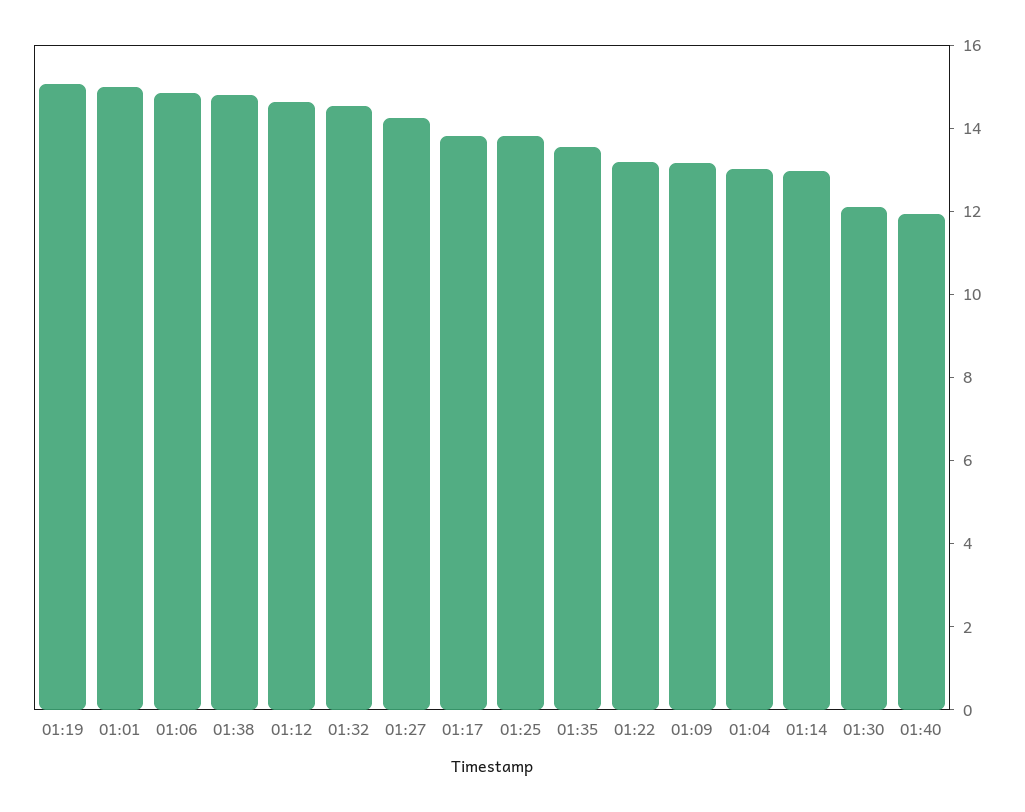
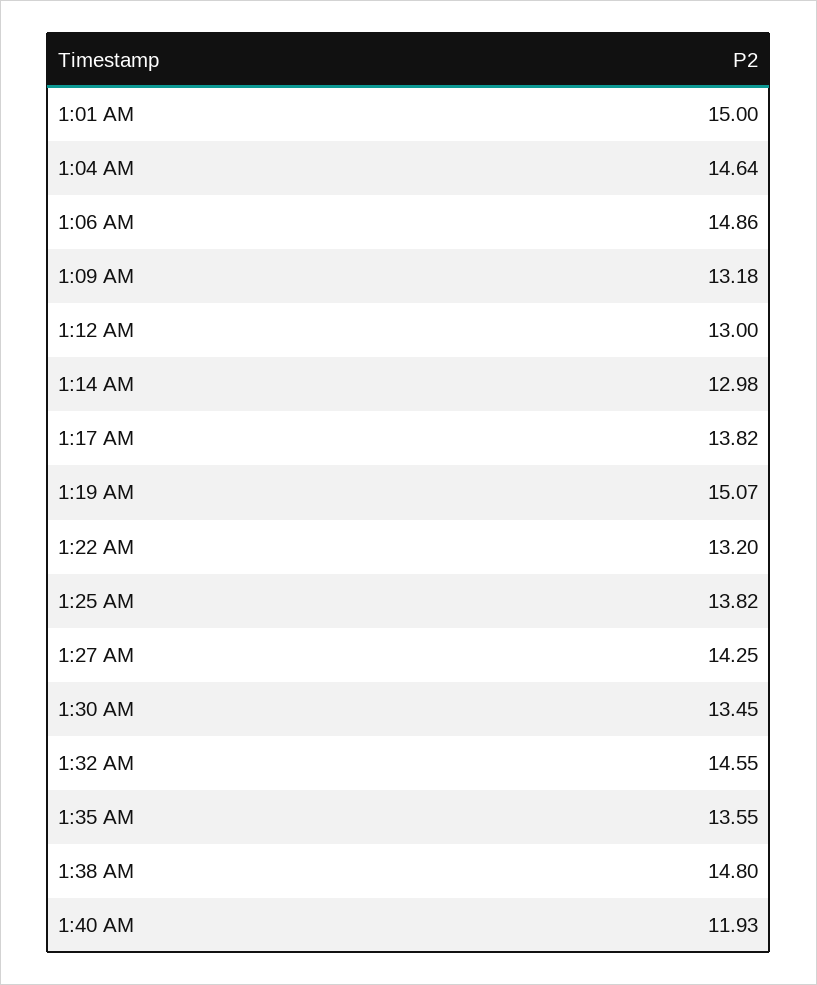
  {
    "01:19": 15.07,
    "01:01": 15,
    "01:06": 14.86,
    "01:38": 14.8,
-   "01:12": 14.5,
+   "01:12": 13,
    "01:32": 14.55,
    "01:27": 14.25,
    "01:17": 13.82,
    "01:25": 13.82,
    "01:35": 13.55,
    "01:22": 13.2,
    "01:09": 13.18,
-   "01:04": 13,
+   "01:04": 14.64,
    "01:14": 12.98,
-   "01:30": 12,
+   "01:30": 13.45,
    "01:40": 11.93
  }

